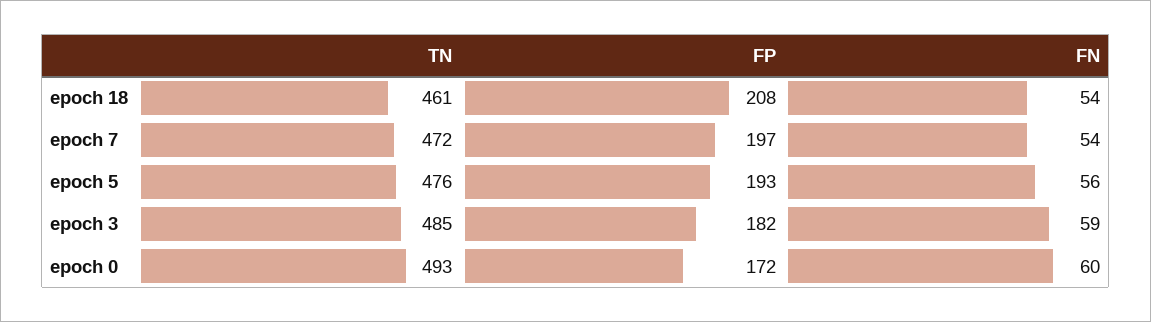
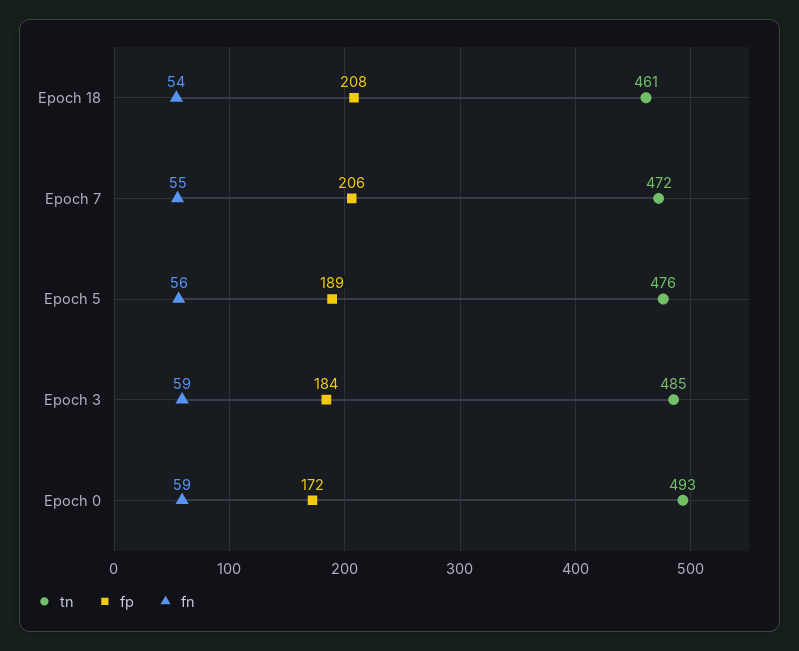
  {
    "TN": {
      "epoch 18": 461,
      "epoch 7": 472,
      "epoch 5": 476,
      "epoch 3": 485,
      "epoch 0": 493
    },
    "FP": {
      "epoch 18": 208,
-     "epoch 7": 197,
+     "epoch 7": 206,
-     "epoch 5": 193,
+     "epoch 5": 189,
-     "epoch 3": 182,
+     "epoch 3": 184,
      "epoch 0": 172
    },
    "FN": {
      "epoch 18": 54,
-     "epoch 7": 54,
+     "epoch 7": 55,
      "epoch 5": 56,
      "epoch 3": 59,
-     "epoch 0": 60
+     "epoch 0": 59
    }
  }

